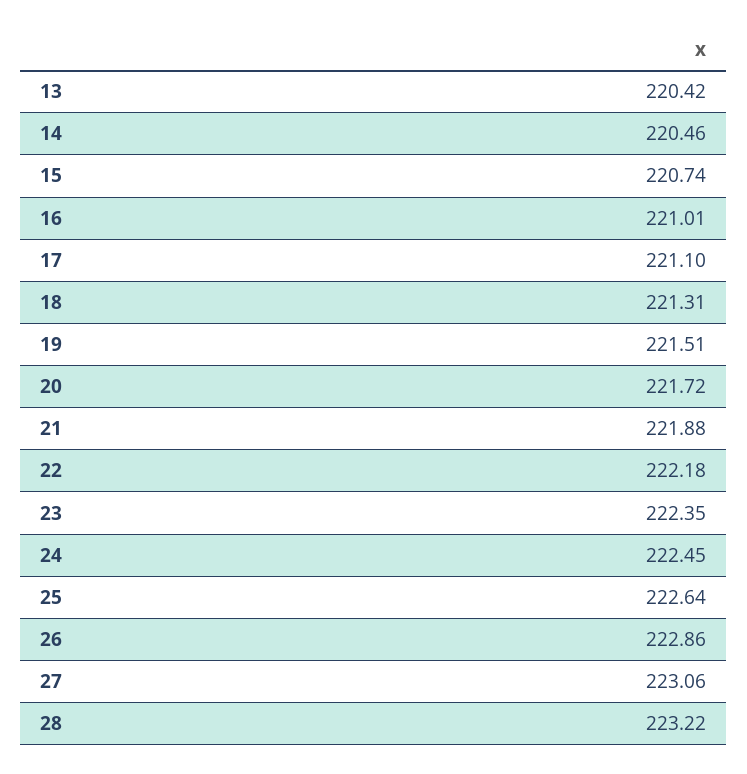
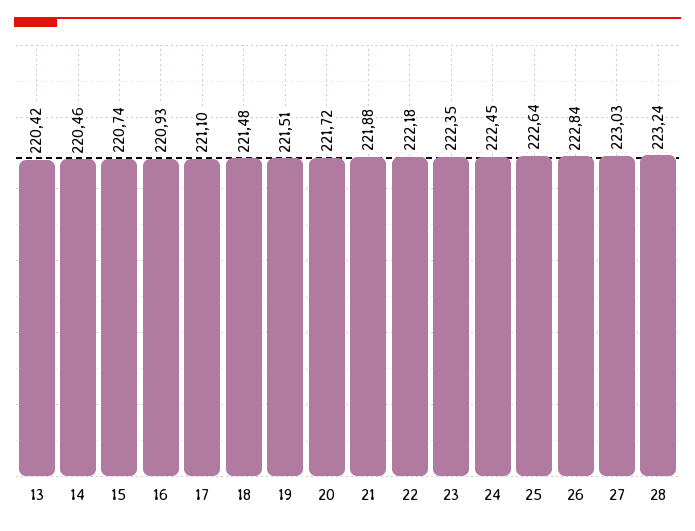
  {
    "13": 220.42,
    "14": 220.46,
    "15": 220.74,
-   "16": 221.01,
+   "16": 220.93,
    "17": 221.1,
-   "18": 221.31,
+   "18": 221.48,
    "19": 221.51,
    "20": 221.72,
    "21": 221.88,
    "22": 222.18,
    "23": 222.35,
    "24": 222.45,
    "25": 222.64,
-   "26": 222.86,
+   "26": 222.84,
-   "27": 223.06,
+   "27": 223.03,
-   "28": 223.22
+   "28": 223.24
  }

